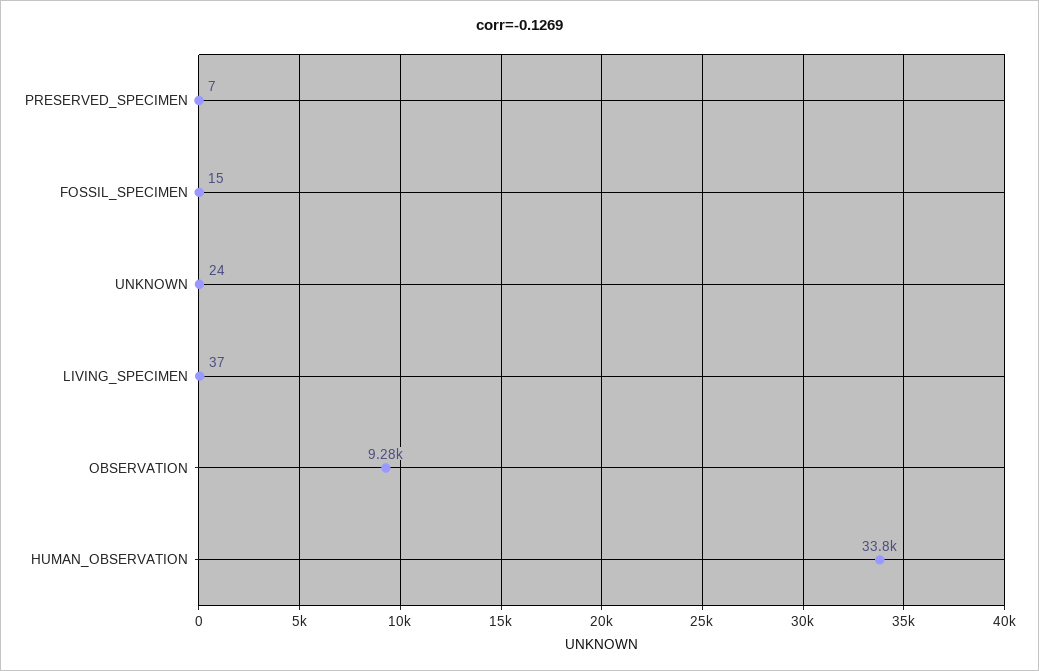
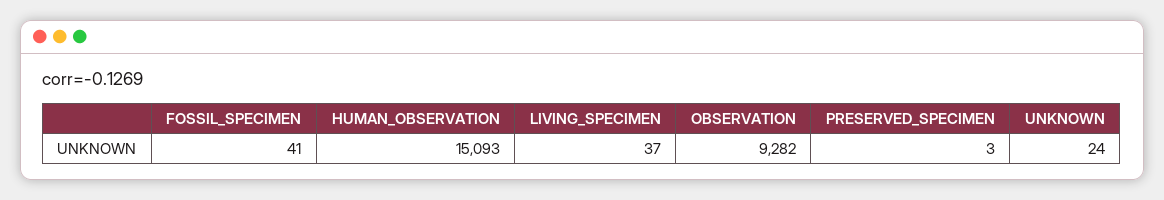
  {
-   "PRESERVED_SPECIMEN": 7,
+   "PRESERVED_SPECIMEN": 3,
-   "FOSSIL_SPECIMEN": 15,
+   "FOSSIL_SPECIMEN": 41,
    "UNKNOWN": 24,
    "LIVING_SPECIMEN": 37,
    "OBSERVATION": 9282,
-   "HUMAN_OBSERVATION": 33800
+   "HUMAN_OBSERVATION": 15093
  }

